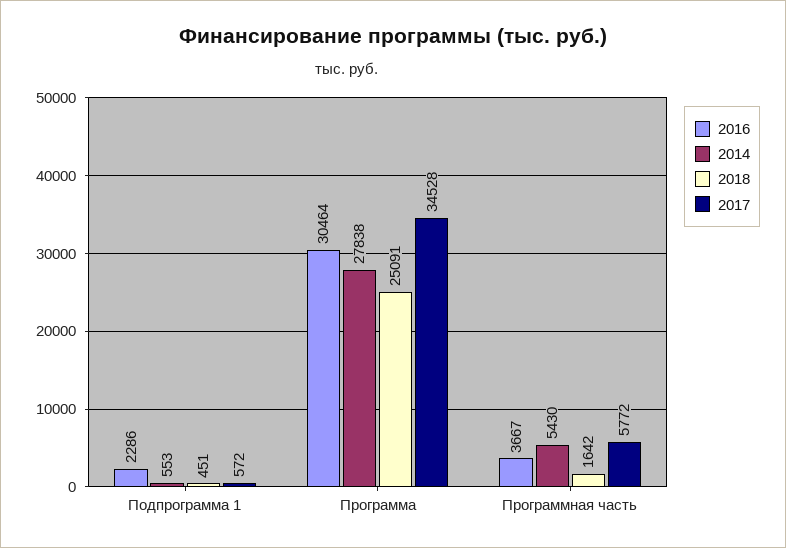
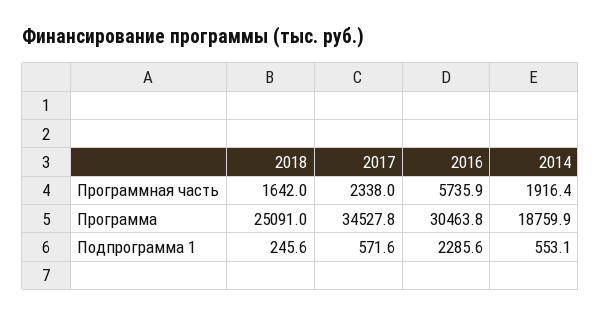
  {
    "2016": {
      "Подпрограмма 1": 2285.6,
      "Программа": 30463.8,
-     "Программная часть": 3667
+     "Программная часть": 5735.9
    },
    "2014": {
      "Подпрограмма 1": 553.1,
-     "Программа": 27838,
+     "Программа": 18759.9,
-     "Программная часть": 5430
+     "Программная часть": 1916.4
    },
    "2018": {
-     "Подпрограмма 1": 451,
+     "Подпрограмма 1": 245.6,
      "Программа": 25091,
      "Программная часть": 1642
    },
    "2017": {
      "Подпрограмма 1": 571.6,
      "Программа": 34527.8,
-     "Программная часть": 5772
+     "Программная часть": 2338
    }
  }

